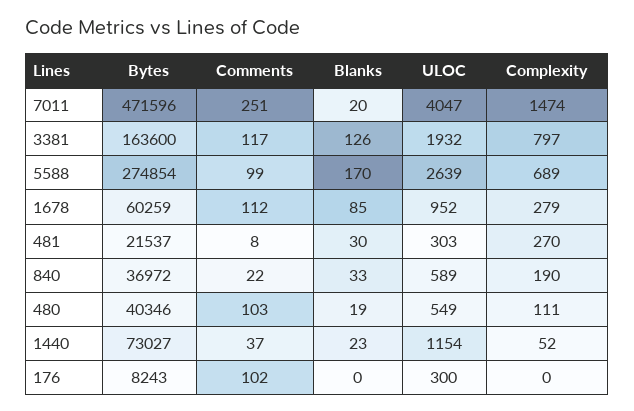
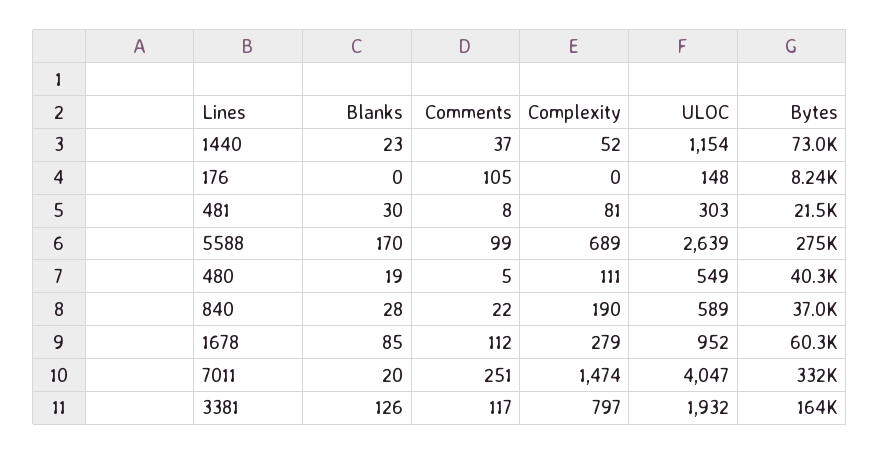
  {
    "Bytes": {
-     "7011": 471596,
+     "7011": 332000,
      "3381": 163600,
      "5588": 274854,
      "1678": 60259,
      "481": 21537,
      "840": 36972,
      "480": 40346,
      "1440": 73027,
      "176": 8243
    },
    "Comments": {
      "7011": 251,
      "3381": 117,
      "5588": 99,
      "1678": 112,
      "481": 8,
      "840": 22,
-     "480": 103,
+     "480": 5,
      "1440": 37,
-     "176": 102
+     "176": 105
    },
    "Blanks": {
      "7011": 20,
      "3381": 126,
      "5588": 170,
      "1678": 85,
      "481": 30,
-     "840": 33,
+     "840": 28,
      "480": 19,
      "1440": 23,
      "176": 0
    },
    "ULOC": {
      "7011": 4047,
      "3381": 1932,
      "5588": 2639,
      "1678": 952,
      "481": 303,
      "840": 589,
      "480": 549,
      "1440": 1154,
-     "176": 300
+     "176": 148
    },
    "Complexity": {
      "7011": 1474,
      "3381": 797,
      "5588": 689,
      "1678": 279,
-     "481": 270,
+     "481": 81,
      "840": 190,
      "480": 111,
      "1440": 52,
      "176": 0
    }
  }

